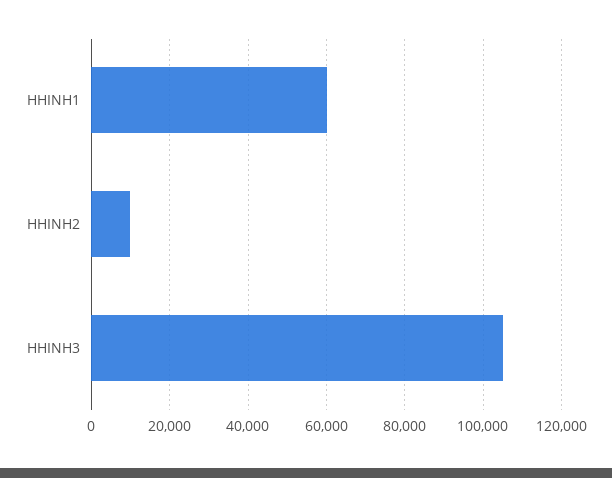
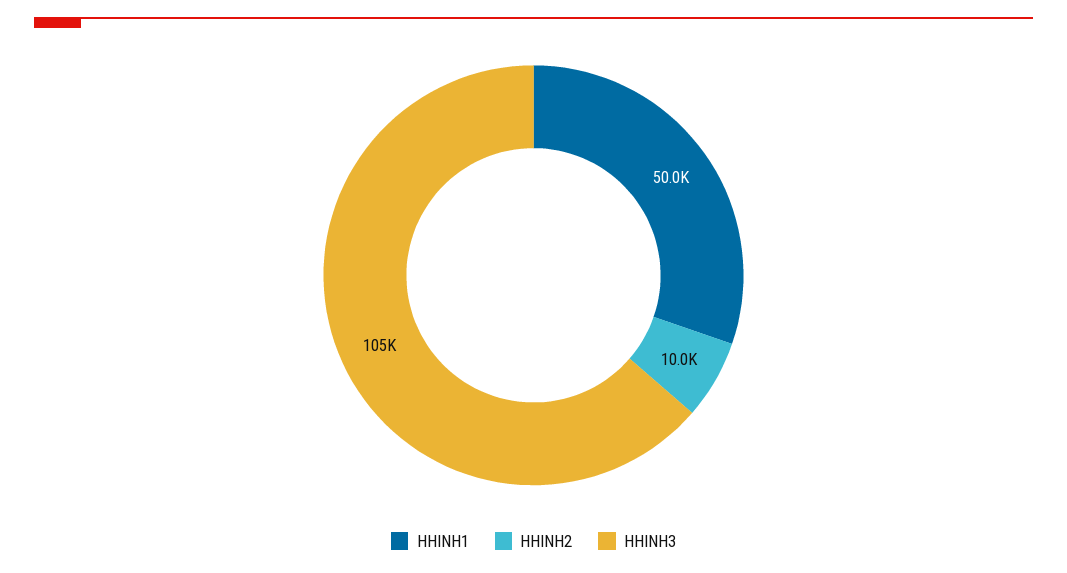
  {
-   "HHINH1": 60000,
+   "HHINH1": 50000,
    "HHINH2": 10000,
    "HHINH3": 105000
  }

